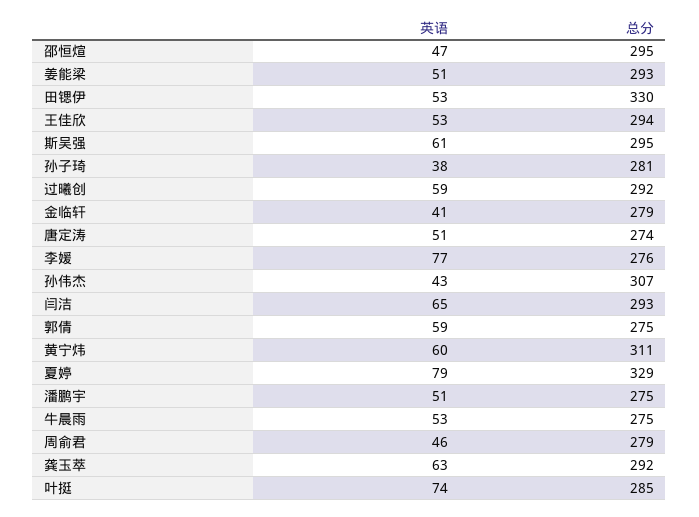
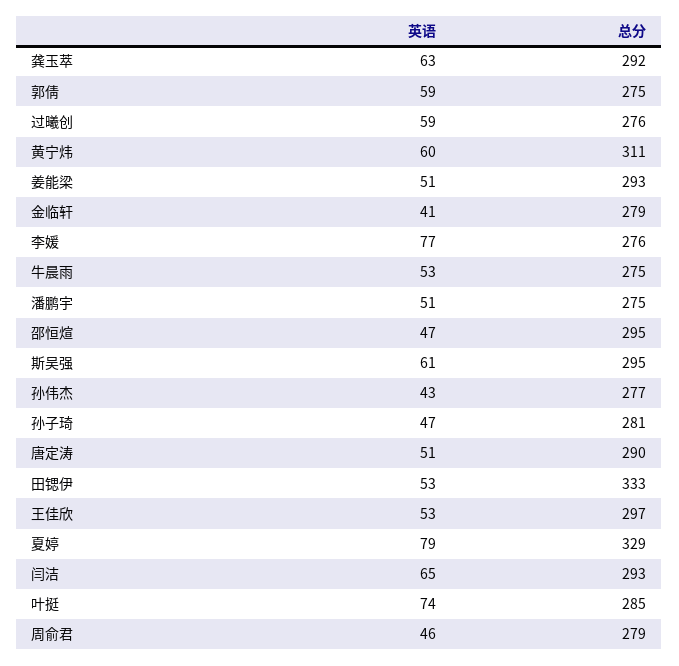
  {
    "英语": {
      "邵恒煊": 47,
      "姜能梁": 51,
      "田锶伊": 53,
      "王佳欣": 53,
      "斯吴强": 61,
-     "孙子琦": 38,
+     "孙子琦": 47,
      "过曦创": 59,
      "金临轩": 41,
      "唐定涛": 51,
      "李媛": 77,
      "孙伟杰": 43,
      "闫洁": 65,
      "郭倩": 59,
      "黄宁炜": 60,
      "夏婷": 79,
      "潘鹏宇": 51,
      "牛晨雨": 53,
      "周俞君": 46,
      "龚玉萃": 63,
      "叶挺": 74
    },
    "总分": {
      "邵恒煊": 295,
      "姜能梁": 293,
-     "田锶伊": 330,
+     "田锶伊": 333,
-     "王佳欣": 294,
+     "王佳欣": 297,
      "斯吴强": 295,
      "孙子琦": 281,
-     "过曦创": 292,
+     "过曦创": 276,
      "金临轩": 279,
-     "唐定涛": 274,
+     "唐定涛": 290,
      "李媛": 276,
-     "孙伟杰": 307,
+     "孙伟杰": 277,
      "闫洁": 293,
      "郭倩": 275,
      "黄宁炜": 311,
      "夏婷": 329,
      "潘鹏宇": 275,
      "牛晨雨": 275,
      "周俞君": 279,
      "龚玉萃": 292,
      "叶挺": 285
    }
  }

